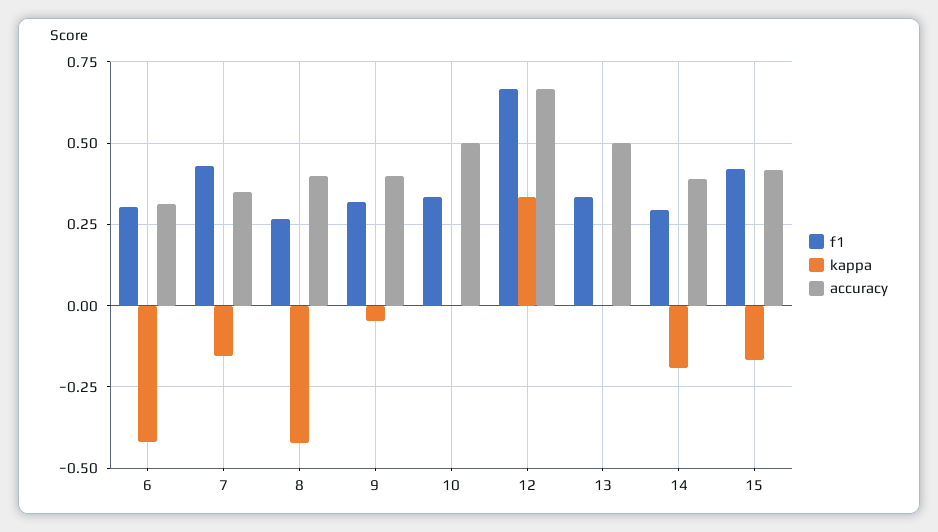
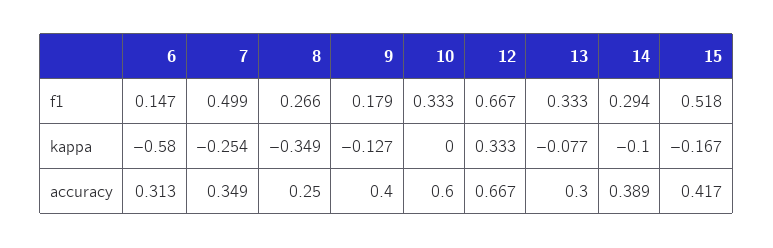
  {
    "f1": {
-     "6": 0.3,
+     "6": 0.147,
-     "7": 0.425,
+     "7": 0.499,
      "8": 0.266,
-     "9": 0.325,
+     "9": 0.179,
      "10": 0.333,
      "12": 0.667,
      "13": 0.333,
      "14": 0.294,
-     "15": 0.425
+     "15": 0.518
    },
    "kappa": {
-     "6": -0.425,
+     "6": -0.58,
-     "7": -0.15,
+     "7": -0.254,
-     "8": -0.425,
+     "8": -0.349,
-     "9": -0.05,
+     "9": -0.127,
      "10": 0,
      "12": 0.333,
-     "13": 0,
+     "13": -0.077,
-     "14": -0.2,
+     "14": -0.1,
      "15": -0.167
    },
    "accuracy": {
      "6": 0.313,
      "7": 0.349,
-     "8": 0.4,
+     "8": 0.25,
      "9": 0.4,
-     "10": 0.5,
+     "10": 0.6,
      "12": 0.667,
-     "13": 0.5,
+     "13": 0.3,
      "14": 0.389,
      "15": 0.417
    }
  }

